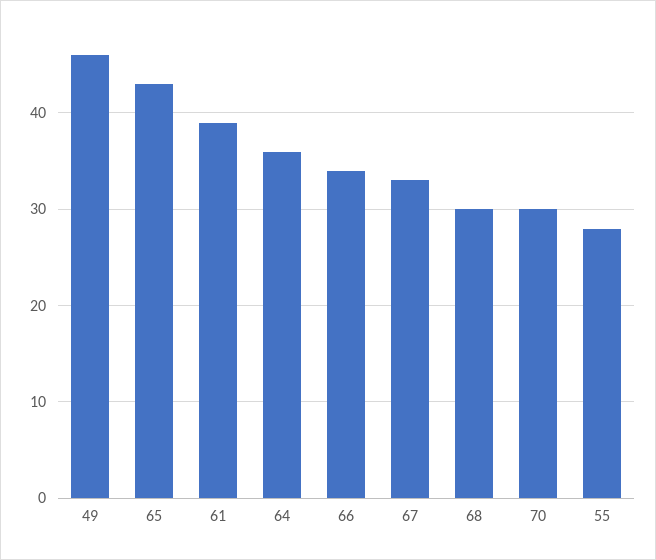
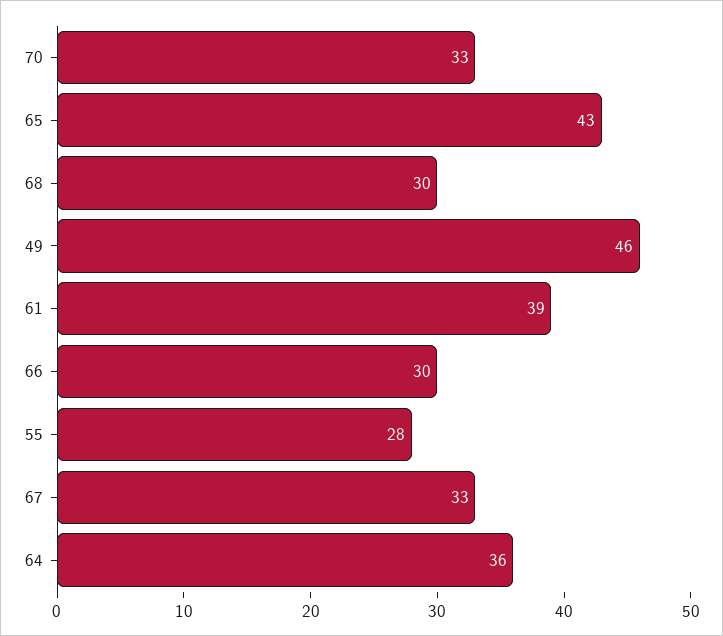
  {
    "49": 46,
    "65": 43,
    "61": 39,
    "64": 36,
-   "66": 34,
+   "66": 30,
    "67": 33,
    "68": 30,
-   "70": 30,
+   "70": 33,
    "55": 28
  }

